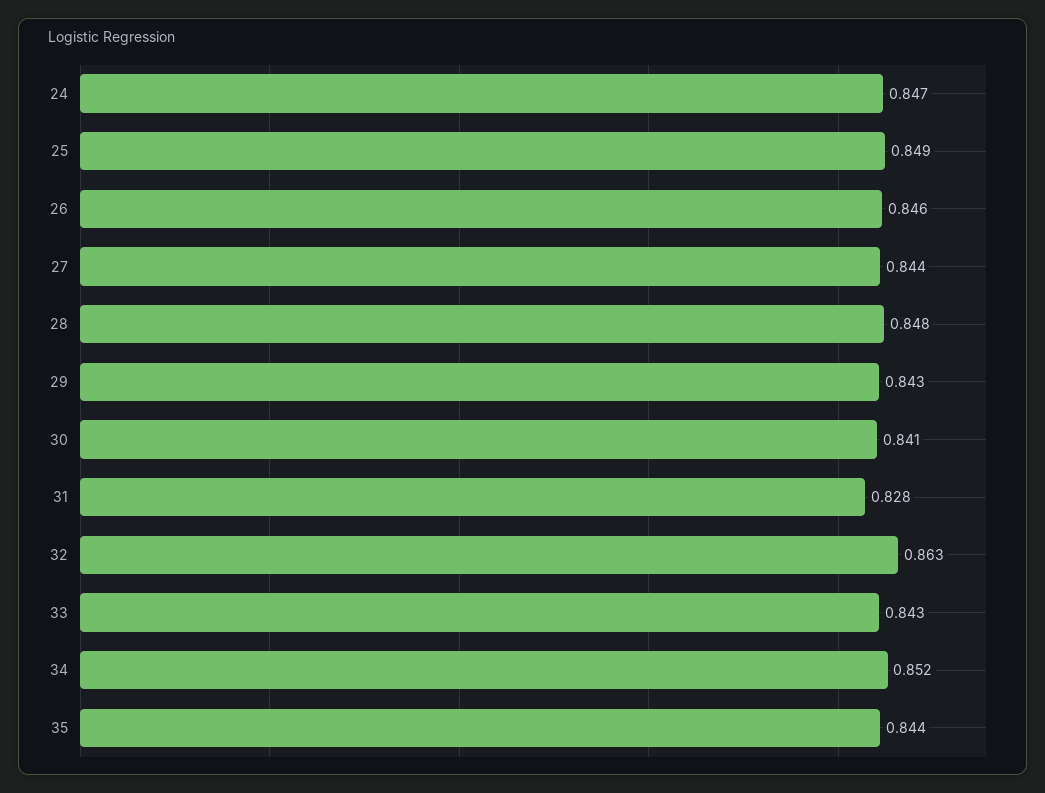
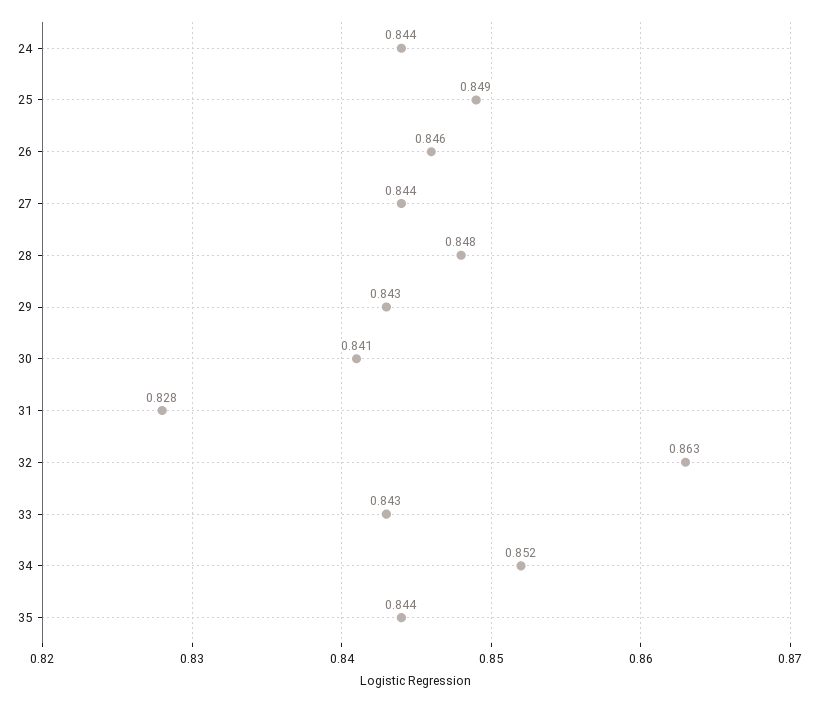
  {
-   "24": 0.847,
+   "24": 0.844,
    "25": 0.849,
    "26": 0.846,
    "27": 0.844,
    "28": 0.848,
    "29": 0.843,
    "30": 0.841,
    "31": 0.828,
    "32": 0.863,
    "33": 0.843,
    "34": 0.852,
    "35": 0.844
  }

